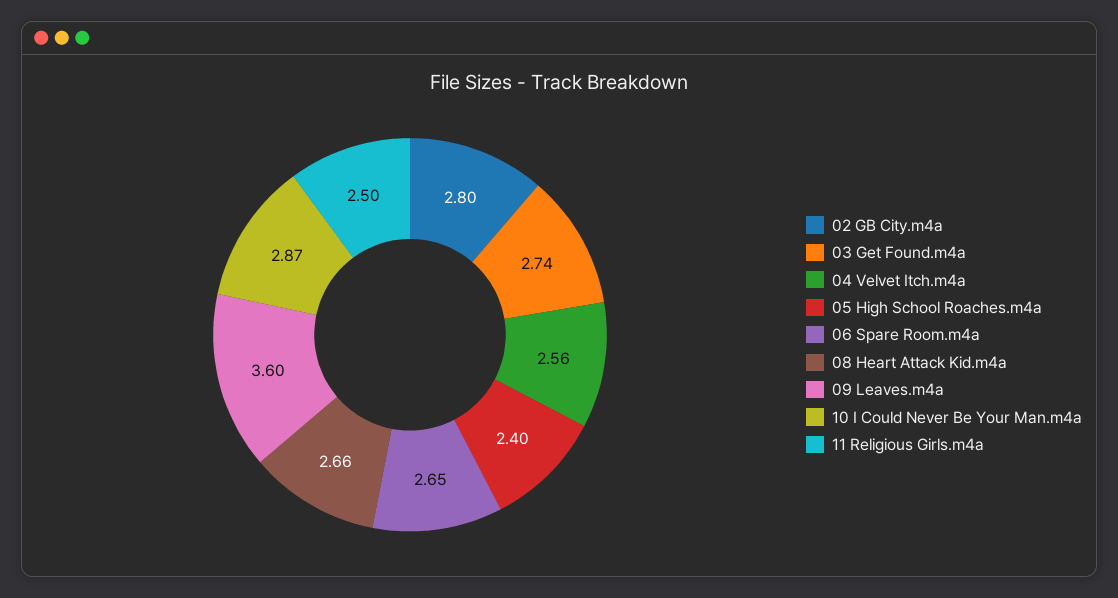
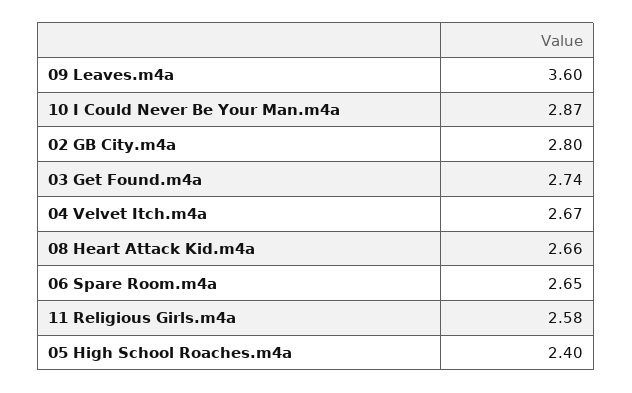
  {
    "02 GB City.m4a": 2.8,
    "03 Get Found.m4a": 2.74,
-   "04 Velvet Itch.m4a": 2.56,
+   "04 Velvet Itch.m4a": 2.67,
    "05 High School Roaches.m4a": 2.4,
    "06 Spare Room.m4a": 2.65,
    "08 Heart Attack Kid.m4a": 2.66,
    "09 Leaves.m4a": 3.6,
    "10 I Could Never Be Your Man.m4a": 2.87,
-   "11 Religious Girls.m4a": 2.5
+   "11 Religious Girls.m4a": 2.58
  }

